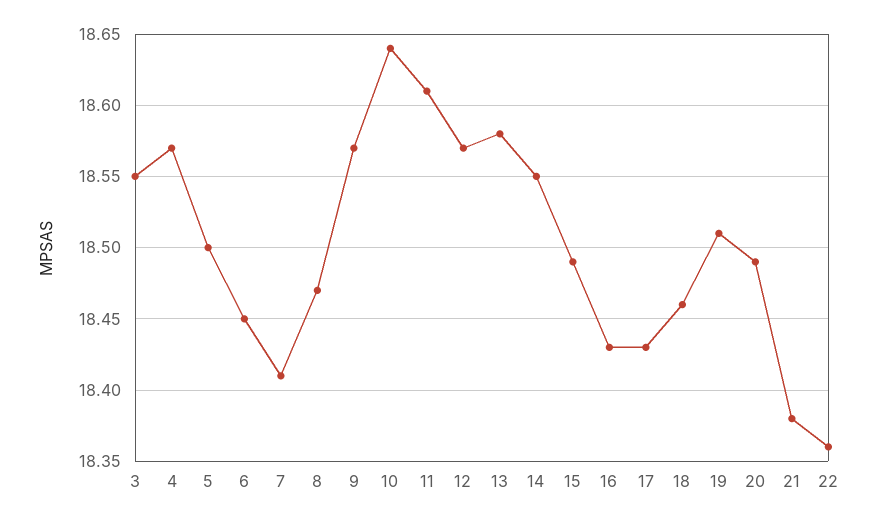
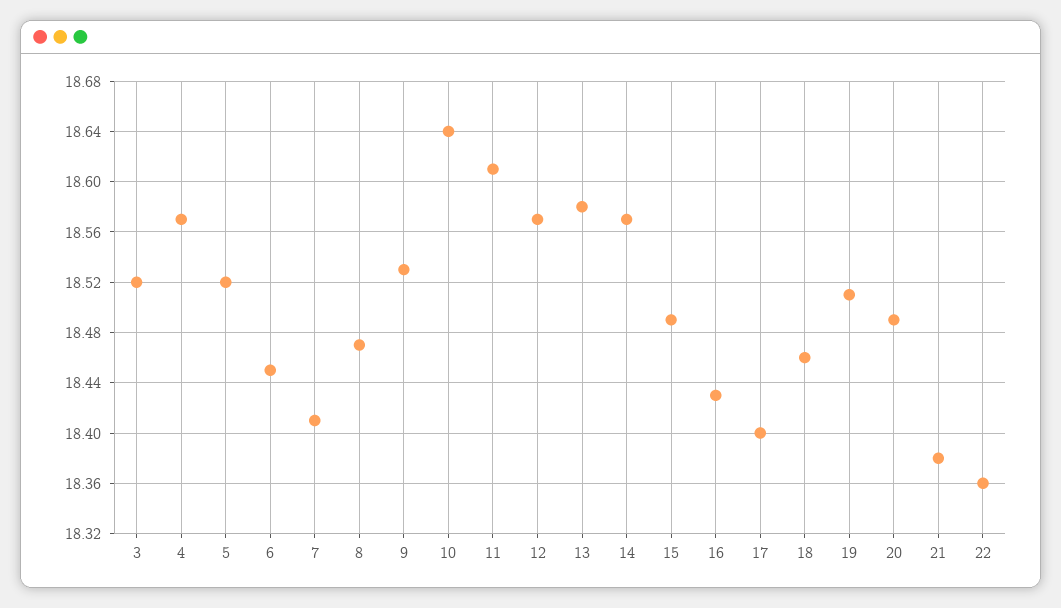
  {
-   "3": 18.55,
+   "3": 18.52,
    "4": 18.57,
-   "5": 18.5,
+   "5": 18.52,
    "6": 18.45,
    "7": 18.41,
    "8": 18.47,
-   "9": 18.57,
+   "9": 18.53,
    "10": 18.64,
    "11": 18.61,
    "12": 18.57,
    "13": 18.58,
-   "14": 18.55,
+   "14": 18.57,
    "15": 18.49,
    "16": 18.43,
-   "17": 18.43,
+   "17": 18.4,
    "18": 18.46,
    "19": 18.51,
    "20": 18.49,
    "21": 18.38,
    "22": 18.36
  }

